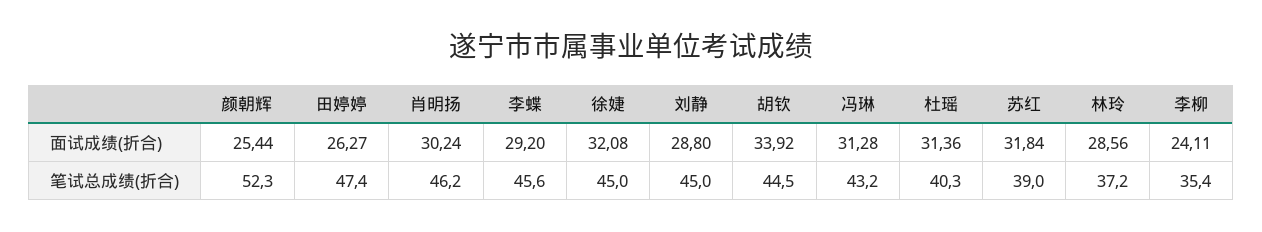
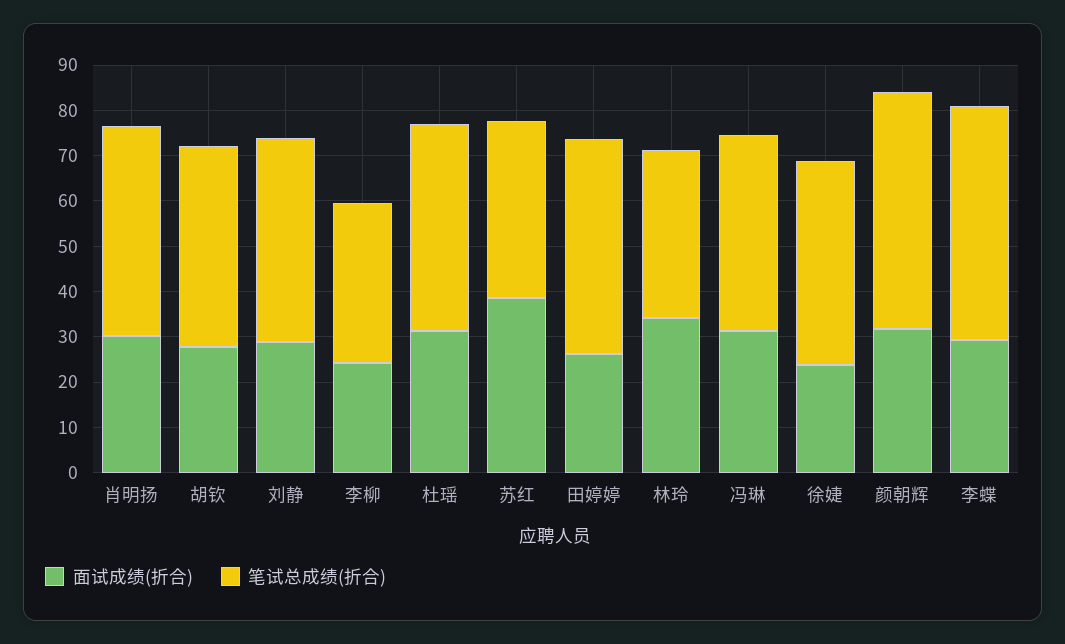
  {
    "面试成绩(折合)": {
-     "颜朝辉": 25.44,
+     "颜朝辉": 32,
      "田婷婷": 26.27,
      "肖明扬": 30.24,
      "李蝶": 29.2,
-     "徐婕": 32.08,
+     "徐婕": 24,
      "刘静": 28.8,
-     "胡钦": 33.92,
+     "胡钦": 28,
      "冯琳": 31.28,
      "杜瑶": 31.36,
-     "苏红": 31.84,
+     "苏红": 38,
-     "林玲": 28.56,
+     "林玲": 34,
      "李柳": 24.11
    },
    "笔试总成绩(折合)": {
      "颜朝辉": 52.3,
      "田婷婷": 47.4,
      "肖明扬": 46.2,
-     "李蝶": 45.6,
+     "李蝶": 52,
      "徐婕": 45,
      "刘静": 45,
      "胡钦": 44.5,
      "冯琳": 43.2,
-     "杜瑶": 40.3,
+     "杜瑶": 46,
      "苏红": 39,
      "林玲": 37.2,
      "李柳": 35.4
    }
  }

